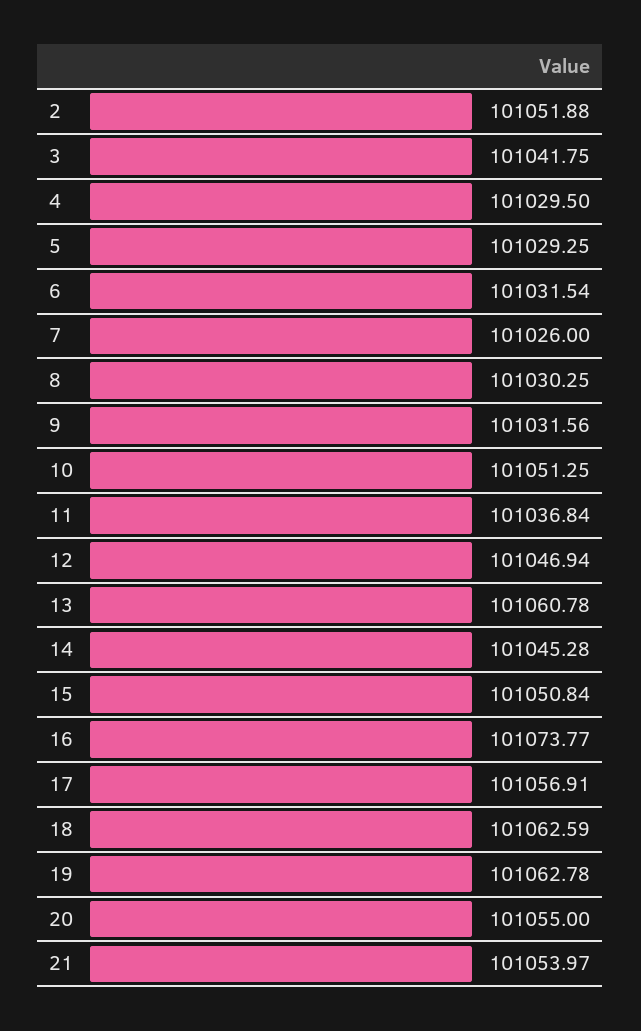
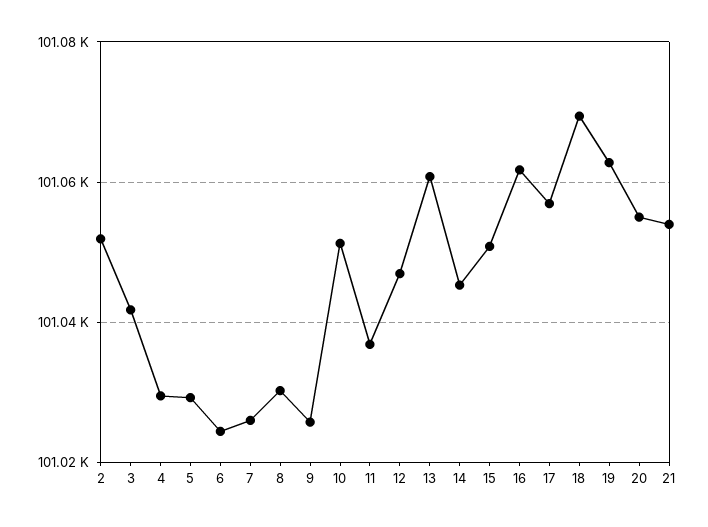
  {
    "2": 101051.88,
    "3": 101041.75,
    "4": 101029.5,
    "5": 101029.25,
-   "6": 101031.54,
+   "6": 101024,
    "7": 101026,
    "8": 101030.25,
-   "9": 101031.56,
+   "9": 101026,
    "10": 101051.25,
    "11": 101036.84,
    "12": 101046.94,
    "13": 101060.78,
    "14": 101045.28,
    "15": 101050.84,
-   "16": 101073.77,
+   "16": 101062,
    "17": 101056.91,
-   "18": 101062.59,
+   "18": 101070,
    "19": 101062.78,
    "20": 101055,
    "21": 101053.97
  }

